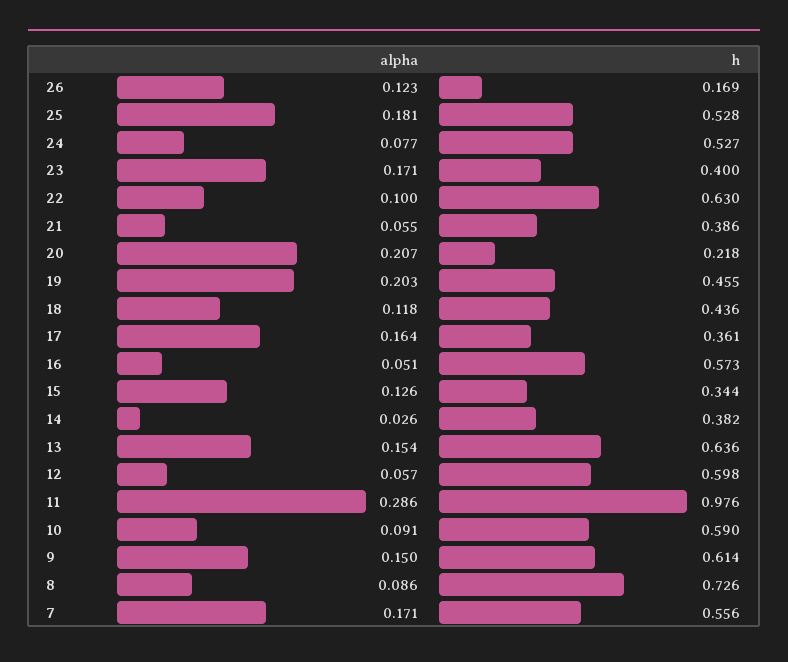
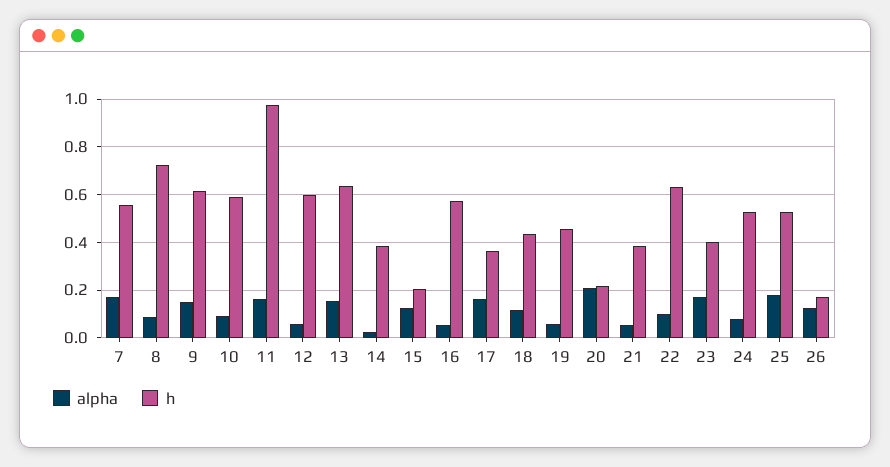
  {
    "alpha": {
      "26": 0.123,
      "25": 0.181,
      "24": 0.077,
      "23": 0.171,
      "22": 0.1,
      "21": 0.055,
      "20": 0.207,
-     "19": 0.203,
+     "19": 0.05,
      "18": 0.118,
      "17": 0.164,
      "16": 0.051,
      "15": 0.126,
      "14": 0.026,
      "13": 0.154,
      "12": 0.057,
-     "11": 0.286,
+     "11": 0.15,
      "10": 0.091,
      "9": 0.15,
      "8": 0.086,
      "7": 0.171
    },
    "h": {
      "26": 0.169,
      "25": 0.528,
      "24": 0.527,
      "23": 0.4,
      "22": 0.63,
      "21": 0.386,
      "20": 0.218,
      "19": 0.455,
      "18": 0.436,
      "17": 0.361,
      "16": 0.573,
-     "15": 0.344,
+     "15": 0.2,
      "14": 0.382,
      "13": 0.636,
      "12": 0.598,
      "11": 0.976,
      "10": 0.59,
      "9": 0.614,
      "8": 0.726,
      "7": 0.556
    }
  }

